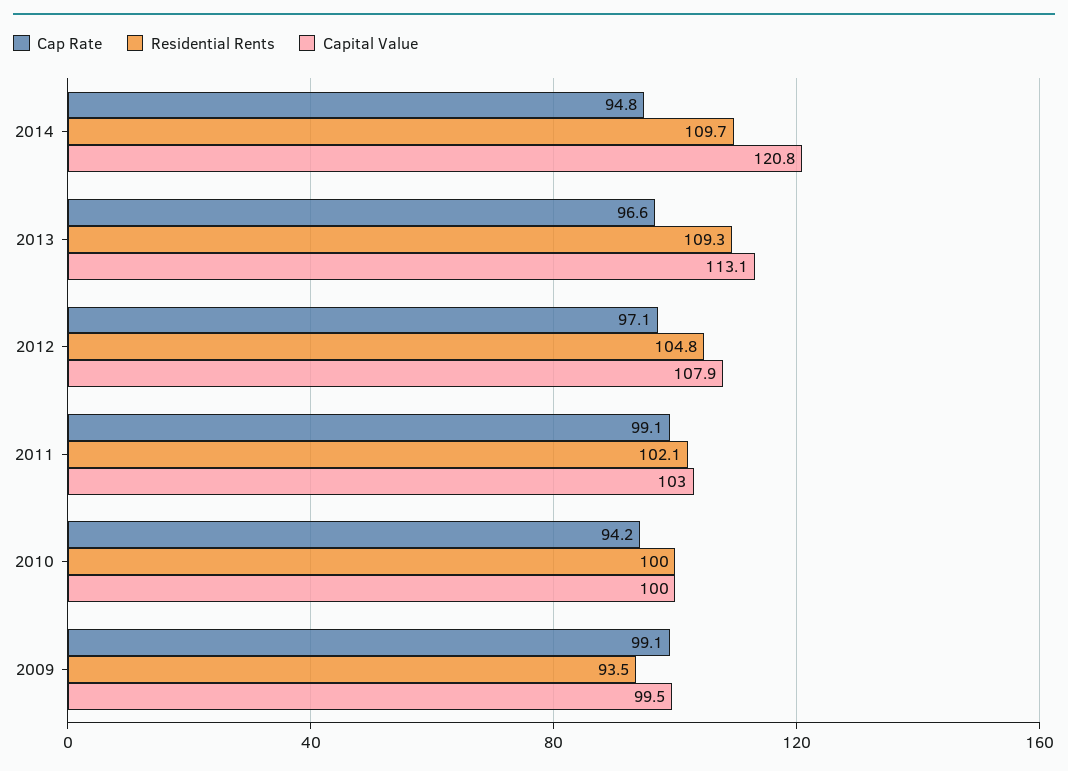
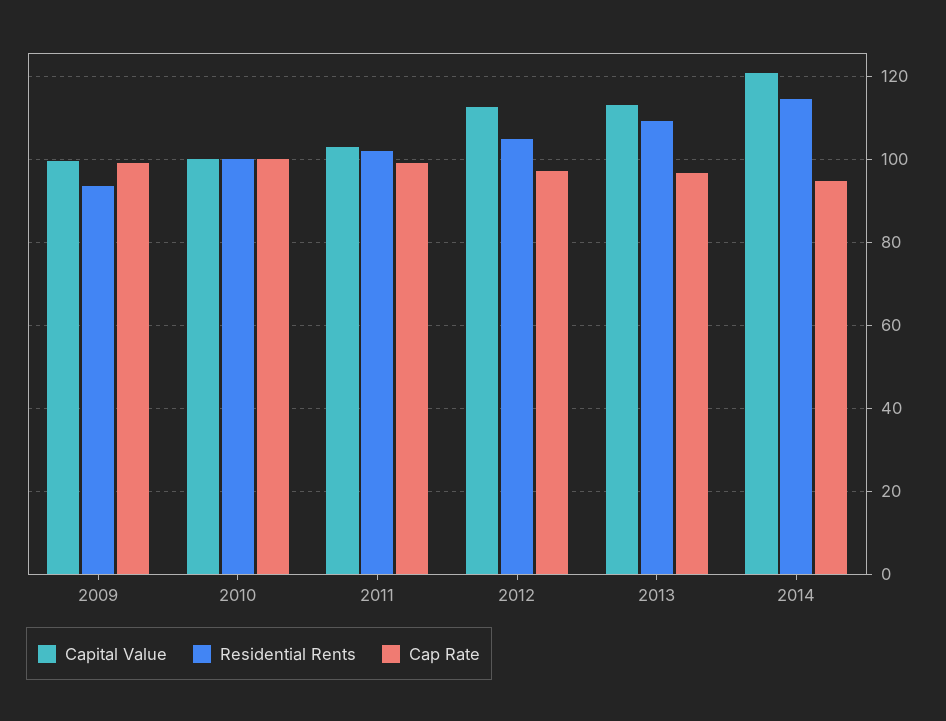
  {
    "Cap Rate": {
      "2014": 94.8,
      "2013": 96.6,
      "2012": 97.1,
      "2011": 99.1,
-     "2010": 94.2,
+     "2010": 100,
      "2009": 99.1
    },
    "Residential Rents": {
-     "2014": 109.7,
+     "2014": 114,
      "2013": 109.3,
      "2012": 104.8,
      "2011": 102.1,
      "2010": 100,
      "2009": 93.5
    },
    "Capital Value": {
      "2014": 120.8,
      "2013": 113.1,
-     "2012": 107.9,
+     "2012": 112,
      "2011": 103,
      "2010": 100,
      "2009": 99.5
    }
  }

